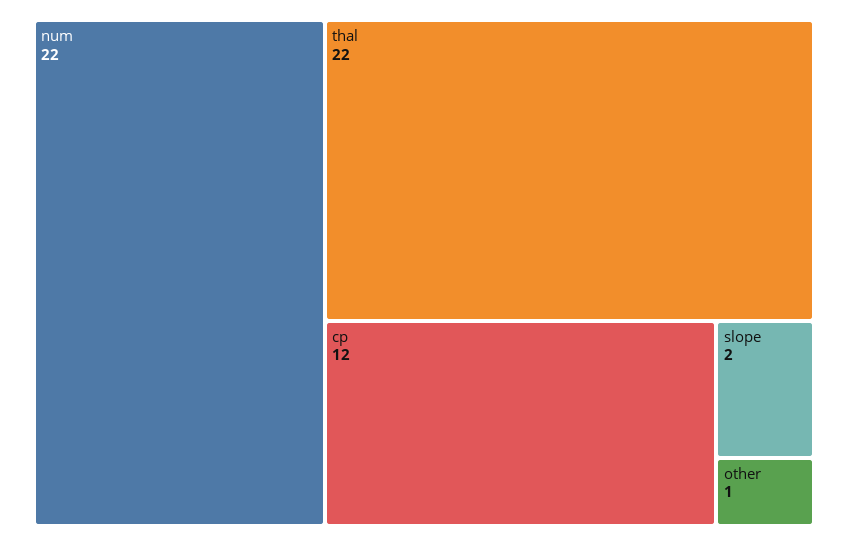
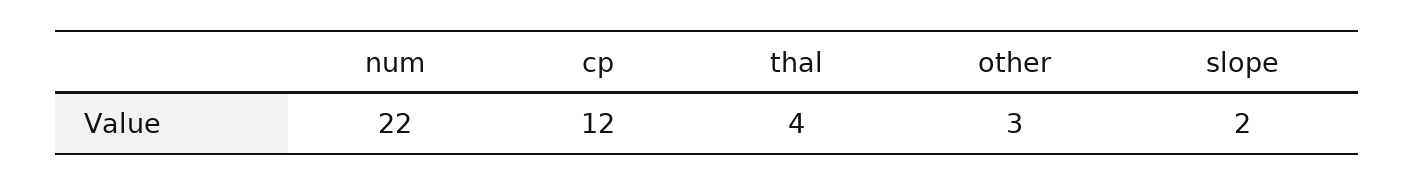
  {
    "num": 22,
-   "thal": 22,
+   "thal": 4,
    "cp": 12,
    "slope": 2,
-   "other": 1
+   "other": 3
  }

